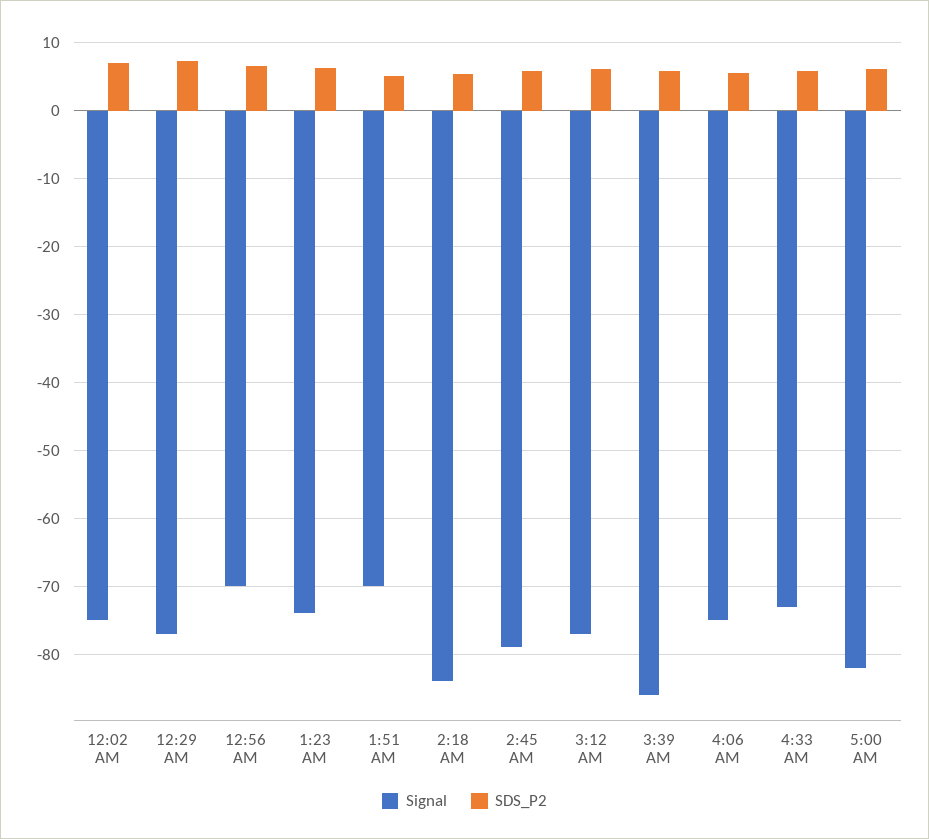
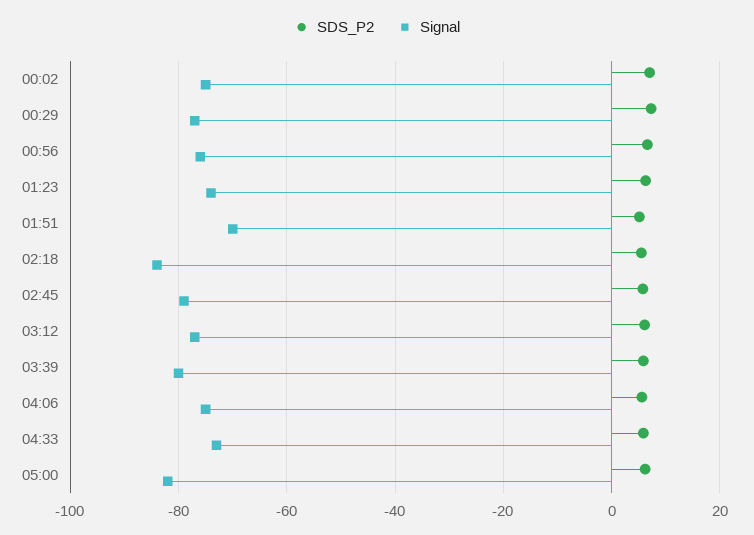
  {
    "Signal": {
      "12:02 AM": -75,
      "12:29 AM": -77,
-     "12:56 AM": -70,
+     "12:56 AM": -76,
      "1:23 AM": -74,
      "1:51 AM": -70,
      "2:18 AM": -84,
      "2:45 AM": -79,
      "3:12 AM": -77,
-     "3:39 AM": -86,
+     "3:39 AM": -80,
      "4:06 AM": -75,
      "4:33 AM": -73,
      "5:00 AM": -82
    },
    "SDS_P2": {
      "12:02 AM": 7,
      "12:29 AM": 7,
      "12:56 AM": 7,
      "1:23 AM": 6,
      "1:51 AM": 5,
      "2:18 AM": 6,
      "2:45 AM": 6,
      "3:12 AM": 6,
      "3:39 AM": 6,
      "4:06 AM": 6,
      "4:33 AM": 6,
      "5:00 AM": 6
    }
  }

